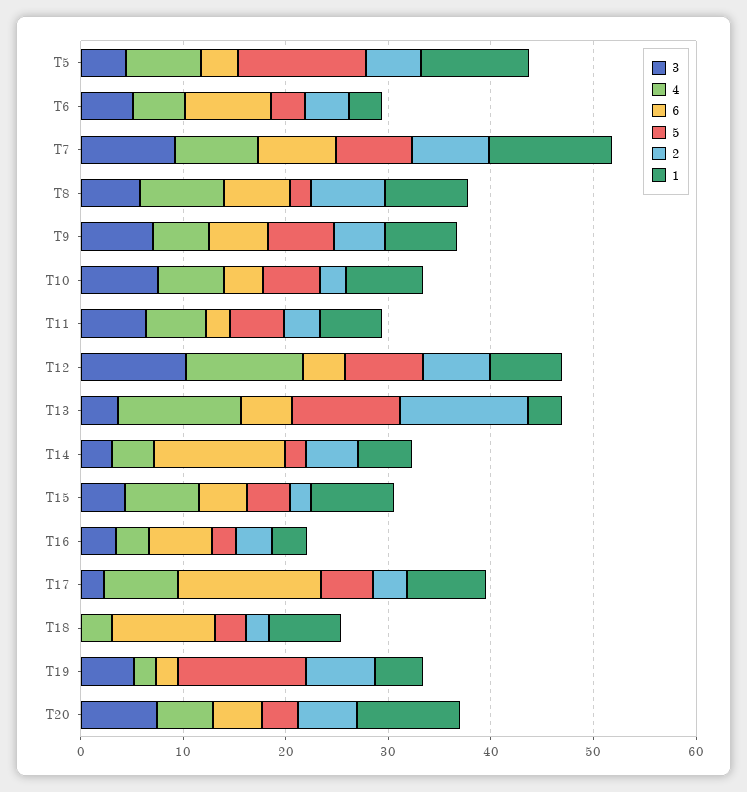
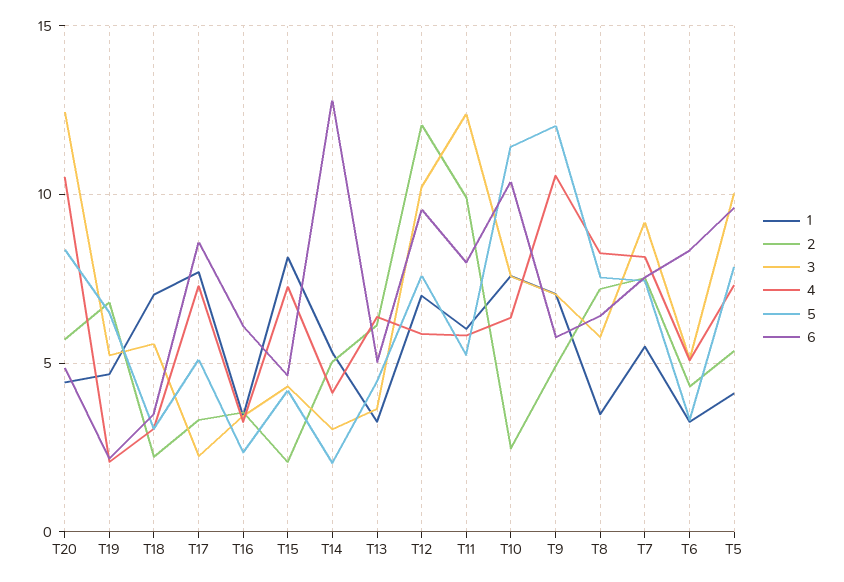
  {
    "3": {
-     "T5": 4,
+     "T5": 10,
      "T6": 5,
      "T7": 9,
      "T8": 6,
      "T9": 7,
      "T10": 7.5,
-     "T11": 6,
+     "T11": 12.5,
      "T12": 10,
      "T13": 3.5,
      "T14": 3,
      "T15": 4.5,
      "T16": 3.5,
      "T17": 2,
-     "T18": 0,
+     "T18": 5.5,
      "T19": 5,
-     "T20": 8
+     "T20": 12.5
    },
    "4": {
      "T5": 7.5,
      "T6": 5,
      "T7": 8,
      "T8": 8.5,
-     "T9": 6,
+     "T9": 10.5,
      "T10": 6.5,
      "T11": 6,
-     "T12": 12,
+     "T12": 6,
-     "T13": 12,
+     "T13": 6.5,
      "T14": 4,
      "T15": 7.5,
      "T16": 3.5,
      "T17": 7.5,
      "T18": 3,
      "T19": 2,
-     "T20": 6
+     "T20": 10.5
    },
    "6": {
-     "T5": 4,
+     "T5": 9.5,
      "T6": 8.5,
      "T7": 7.5,
      "T8": 6.5,
      "T9": 6,
-     "T10": 4,
+     "T10": 10.5,
-     "T11": 2,
+     "T11": 8,
-     "T12": 4,
+     "T12": 9.5,
      "T13": 5,
      "T14": 13,
      "T15": 4.5,
      "T16": 6,
-     "T17": 14,
+     "T17": 8.5,
-     "T18": 10,
+     "T18": 3.5,
      "T19": 2,
      "T20": 5
    },
    "5": {
-     "T5": 12,
+     "T5": 8,
      "T6": 3.5,
      "T7": 7.5,
-     "T8": 2,
+     "T8": 7.5,
-     "T9": 6,
+     "T9": 12,
-     "T10": 6,
+     "T10": 11.5,
      "T11": 5,
      "T12": 7.5,
-     "T13": 10,
+     "T13": 4.5,
      "T14": 2,
      "T15": 4,
      "T16": 2.5,
      "T17": 5,
      "T18": 3,
-     "T19": 12,
+     "T19": 6.5,
-     "T20": 4
+     "T20": 8.5
    },
    "2": {
      "T5": 5.5,
      "T6": 4.5,
      "T7": 7.5,
      "T8": 7,
      "T9": 5,
      "T10": 2.5,
-     "T11": 4,
+     "T11": 10,
-     "T12": 6,
+     "T12": 12,
-     "T13": 12,
+     "T13": 6,
      "T14": 5,
      "T15": 2,
      "T16": 3.5,
      "T17": 3.5,
      "T18": 2,
      "T19": 7,
      "T20": 5.5
    },
    "1": {
-     "T5": 10,
+     "T5": 4,
      "T6": 3.5,
-     "T7": 12,
+     "T7": 5.5,
-     "T8": 8,
+     "T8": 3.5,
      "T9": 7,
      "T10": 7.5,
      "T11": 6,
      "T12": 7,
      "T13": 3.5,
      "T14": 5.5,
      "T15": 8,
      "T16": 3.5,
      "T17": 7.5,
      "T18": 7,
      "T19": 4.5,
-     "T20": 10
+     "T20": 4.5
    }
  }

